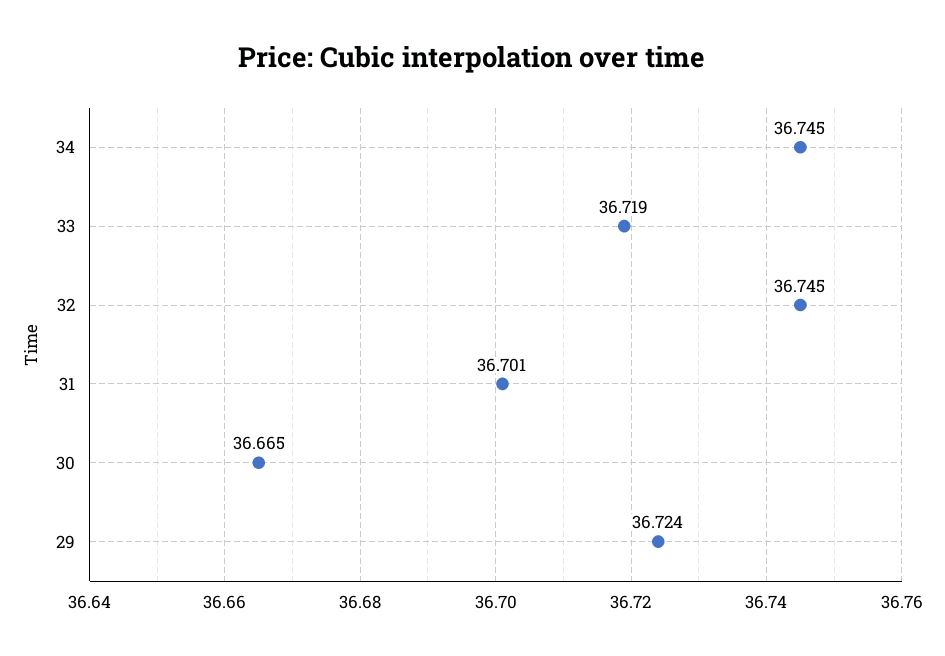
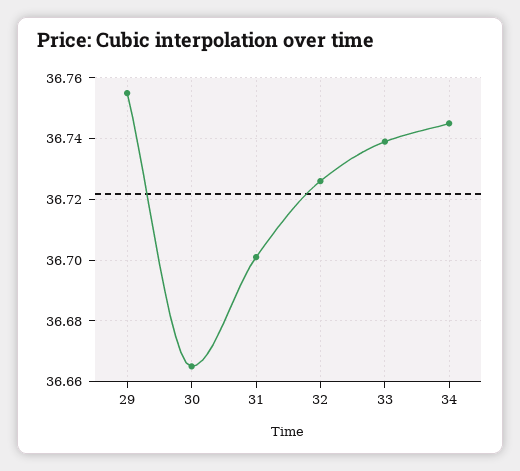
  {
    "34": 36.745,
-   "33": 36.719,
+   "33": 36.74,
-   "32": 36.745,
+   "32": 36.725,
    "31": 36.701,
    "30": 36.665,
-   "29": 36.724
+   "29": 36.755
  }

